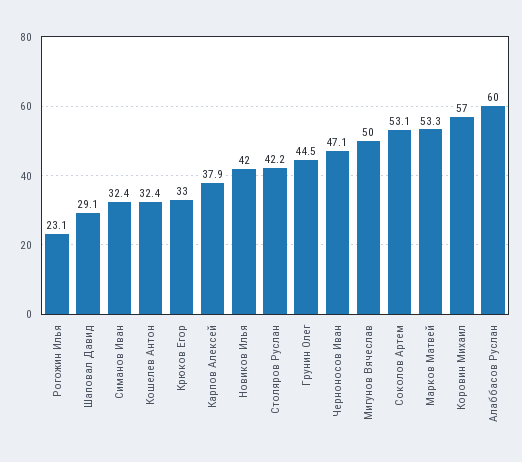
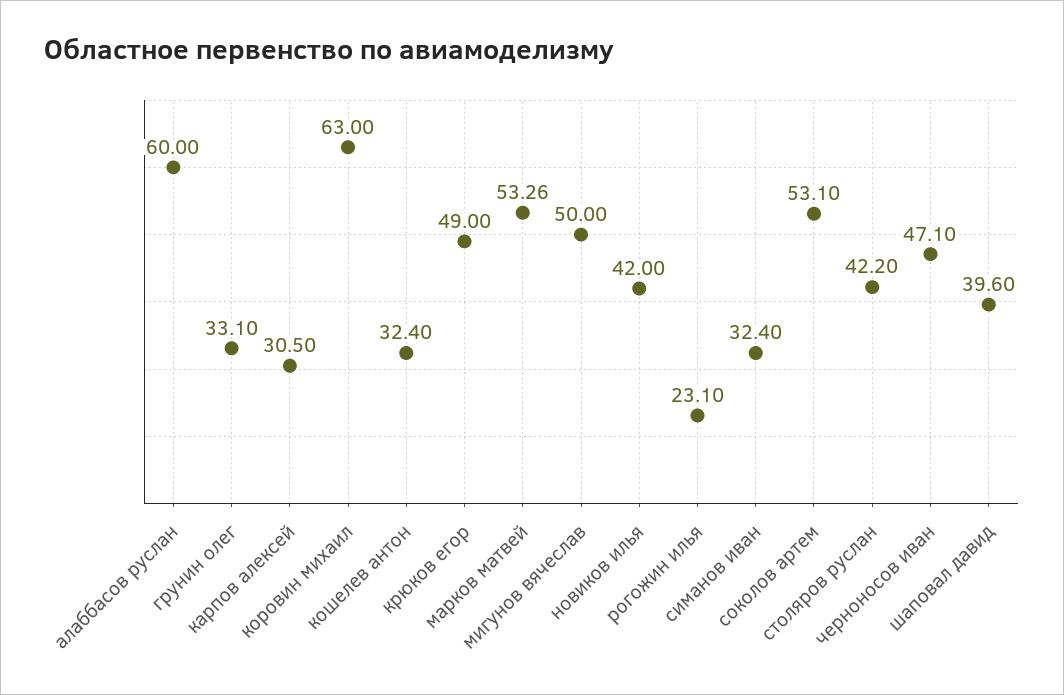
  {
    "Рогожин Илья": 23.1,
-   "Шаповал Давид": 29.1,
+   "Шаповал Давид": 39.6,
    "Симанов Иван": 32.4,
    "Кошелев Антон": 32.4,
-   "Крюков Егор": 33,
+   "Крюков Егор": 49,
-   "Карпов Алексей": 37.9,
+   "Карпов Алексей": 30.5,
    "Новиков Илья": 42,
    "Столяров Руслан": 42.2,
-   "Грунин Олег": 44.5,
+   "Грунин Олег": 33.1,
    "Черноносов Иван": 47.1,
    "Мигунов Вячеслав": 50,
    "Соколов Артем": 53.1,
    "Марков Матвей": 53.26,
-   "Коровин Михаил": 57,
+   "Коровин Михаил": 63,
    "Алаббасов Руслан": 60
  }

